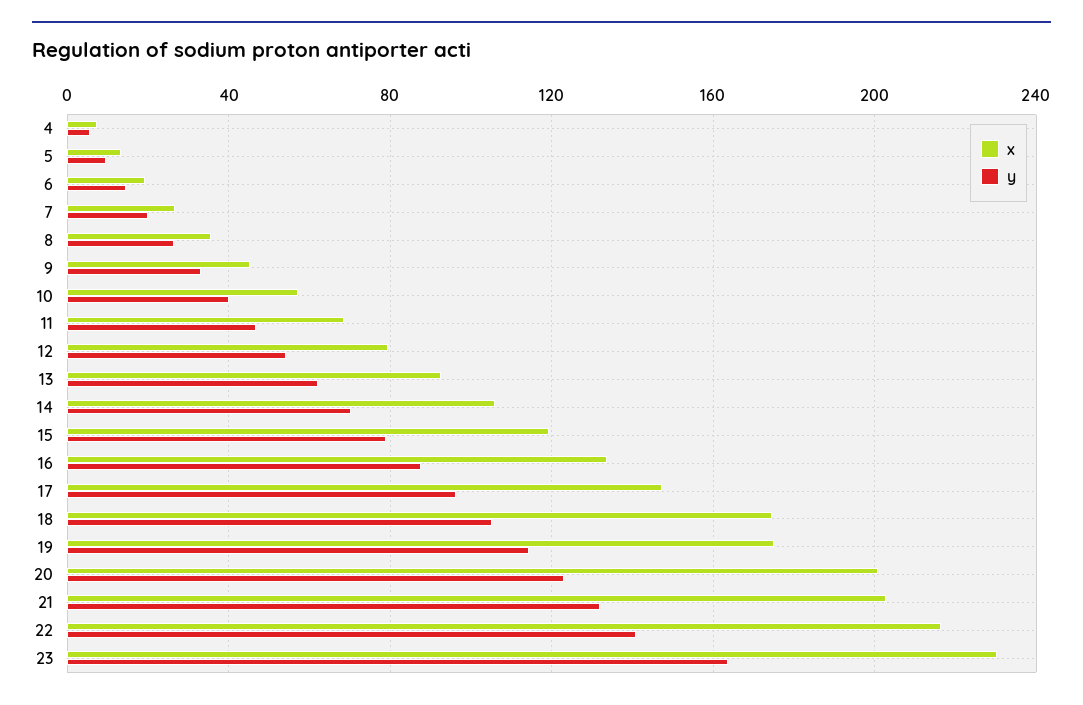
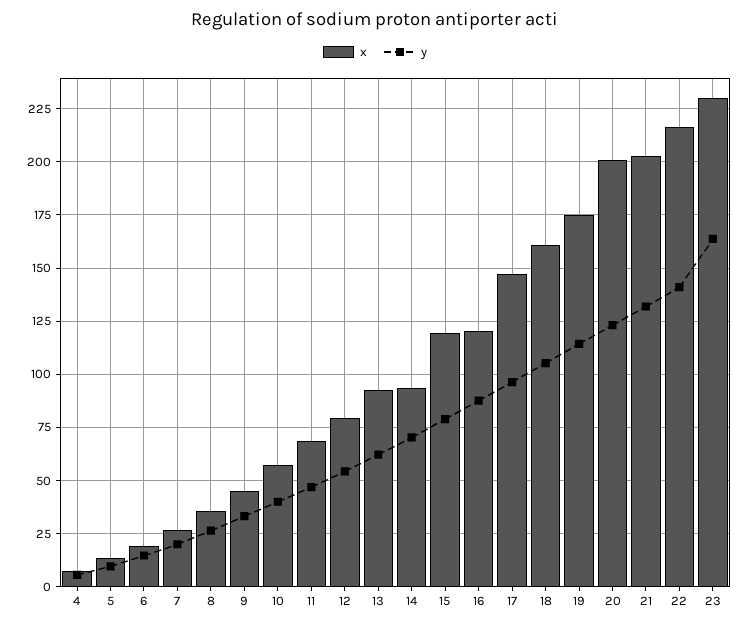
  {
    "x": {
      "4": 10,
      "5": 15,
      "6": 20,
      "7": 25,
      "8": 35,
      "9": 45,
      "10": 55,
      "11": 70,
      "12": 80,
      "13": 95,
-     "14": 105,
+     "14": 95,
      "15": 120,
-     "16": 135,
+     "16": 120,
      "17": 145,
-     "18": 175,
+     "18": 160,
      "19": 175,
      "20": 200,
      "21": 205,
      "22": 215,
      "23": 230
    },
    "y": {
      "4": 5,
      "5": 10,
      "6": 15,
      "7": 20,
      "8": 25,
      "9": 35,
      "10": 40,
      "11": 45,
      "12": 55,
      "13": 60,
      "14": 70,
      "15": 80,
      "16": 90,
      "17": 95,
      "18": 105,
      "19": 115,
      "20": 125,
      "21": 130,
      "22": 140,
      "23": 165
    }
  }

